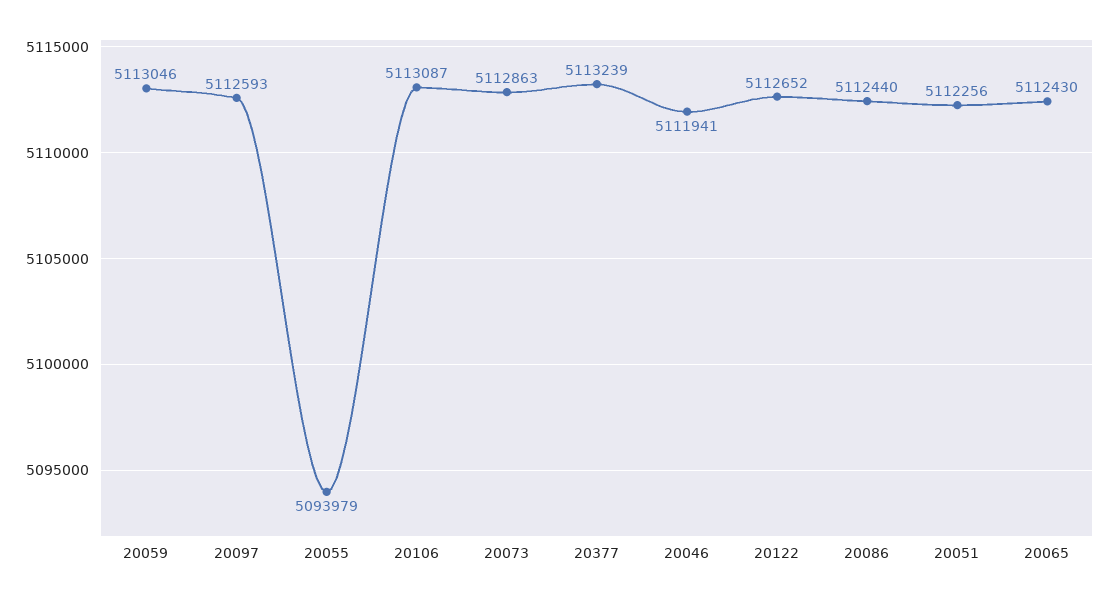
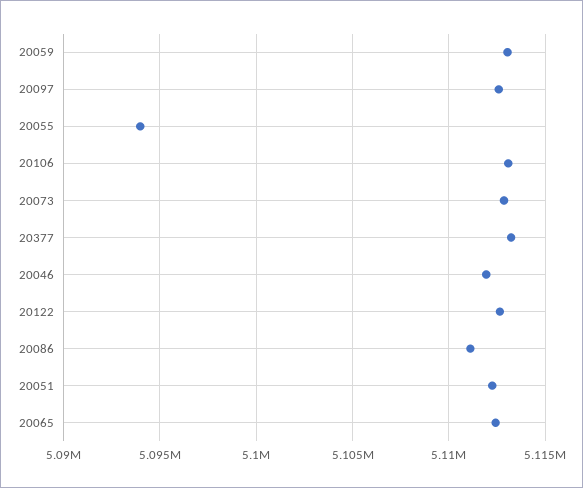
  {
    "20059": 5113046,
    "20097": 5112593,
    "20055": 5093979,
    "20106": 5113087,
    "20073": 5112863,
    "20377": 5113239,
    "20046": 5111941,
    "20122": 5112652,
-   "20086": 5112440,
+   "20086": 5111000,
    "20051": 5112256,
    "20065": 5112430
  }

